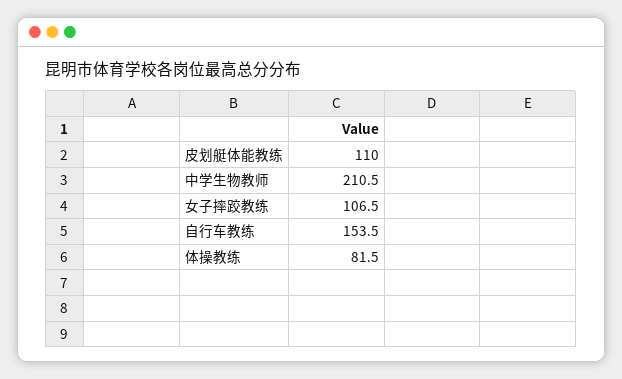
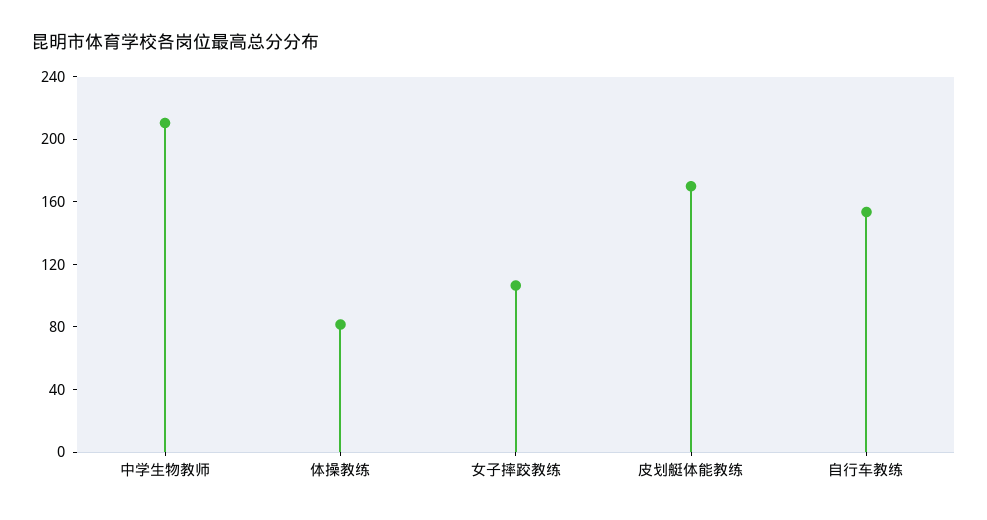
  {
-   "皮划艇体能教练": 110,
+   "皮划艇体能教练": 170,
    "中学生物教师": 210.5,
    "女子摔跤教练": 106.5,
    "自行车教练": 153.5,
    "体操教练": 81.5
  }

